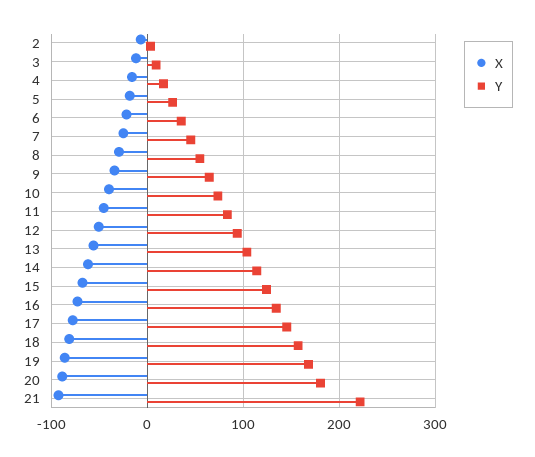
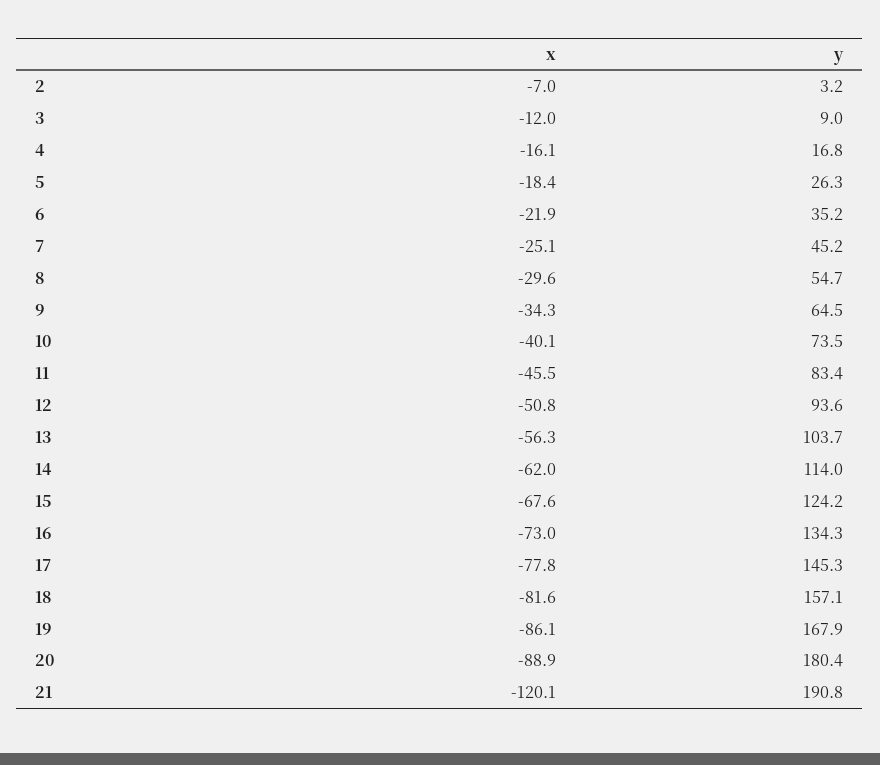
  {
    "X": {
      "2": -7,
      "3": -12,
      "4": -16.1,
      "5": -18.4,
      "6": -21.9,
      "7": -25.1,
      "8": -29.6,
      "9": -34.3,
      "10": -40.1,
      "11": -45.5,
      "12": -50.8,
      "13": -56.3,
      "14": -62,
      "15": -67.6,
      "16": -73,
      "17": -77.8,
      "18": -81.6,
      "19": -86.1,
      "20": -88.9,
-     "21": -90
+     "21": -120.1
    },
    "Y": {
      "2": 3.2,
      "3": 9,
      "4": 16.8,
      "5": 26.3,
      "6": 35.2,
      "7": 45.2,
      "8": 54.7,
      "9": 64.5,
      "10": 73.5,
      "11": 83.4,
      "12": 93.6,
      "13": 103.7,
      "14": 114,
      "15": 124.2,
      "16": 134.3,
      "17": 145.3,
      "18": 157.1,
      "19": 167.9,
      "20": 180.4,
-     "21": 220
+     "21": 190.8
    }
  }

